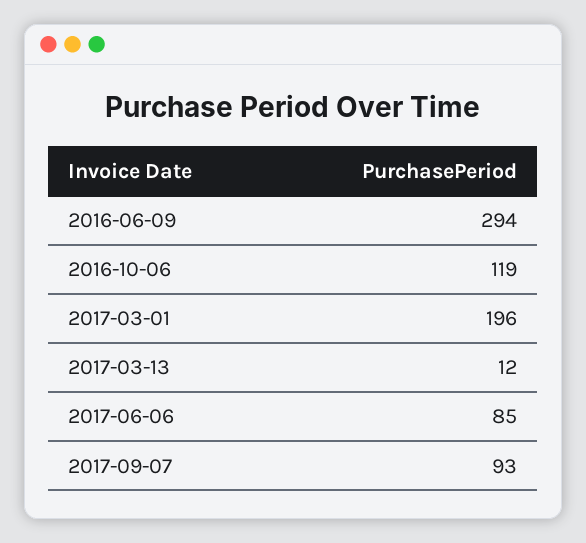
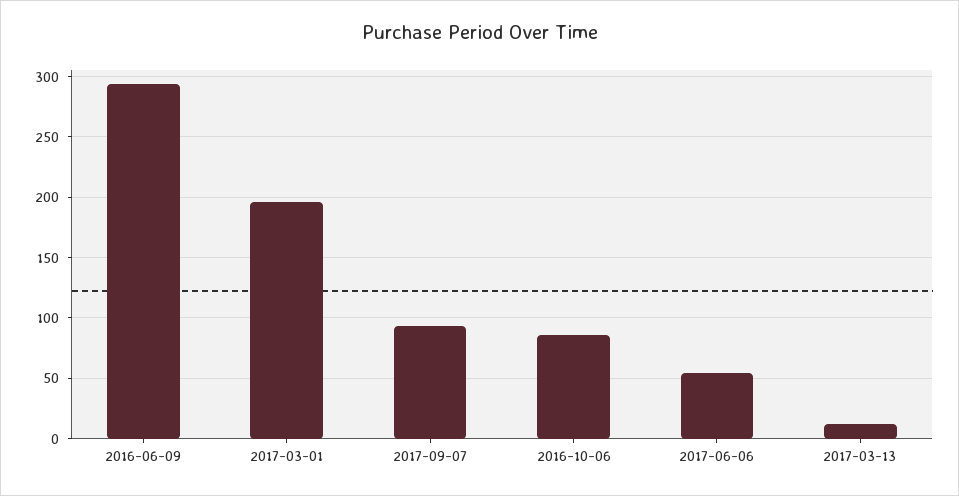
  {
    "2016-06-09": 294,
-   "2016-10-06": 119,
+   "2016-10-06": 85,
    "2017-03-01": 196,
    "2017-03-13": 12,
-   "2017-06-06": 85,
+   "2017-06-06": 55,
    "2017-09-07": 93
  }

